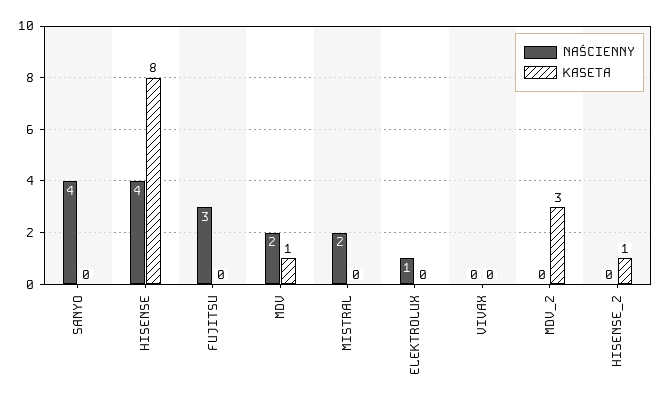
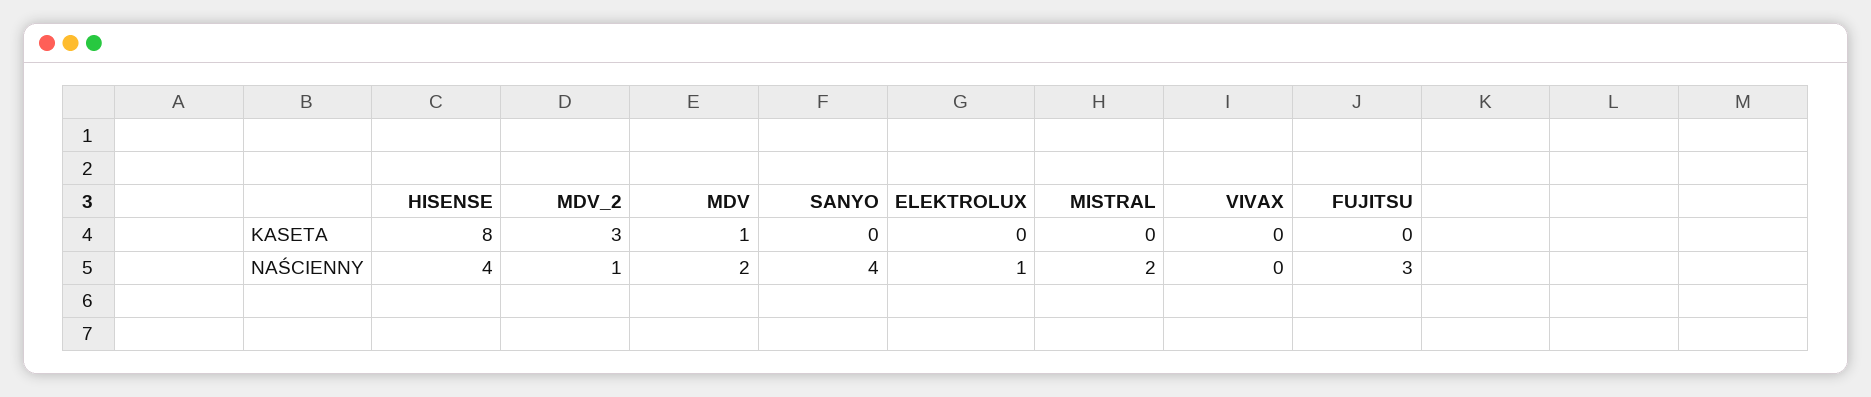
  {
    "NAŚCIENNY": {
      "SANYO": 4,
      "HISENSE": 4,
      "FUJITSU": 3,
      "MDV": 2,
      "MISTRAL": 2,
      "ELEKTROLUX": 1,
      "VIVAX": 0,
-     "MDV_2": 0,
+     "MDV_2": 1
-     "HISENSE_2": 0
    },
    "KASETA": {
      "SANYO": 0,
      "HISENSE": 8,
      "FUJITSU": 0,
      "MDV": 1,
      "MISTRAL": 0,
      "ELEKTROLUX": 0,
      "VIVAX": 0,
-     "MDV_2": 3,
+     "MDV_2": 3
-     "HISENSE_2": 1
    }
  }

